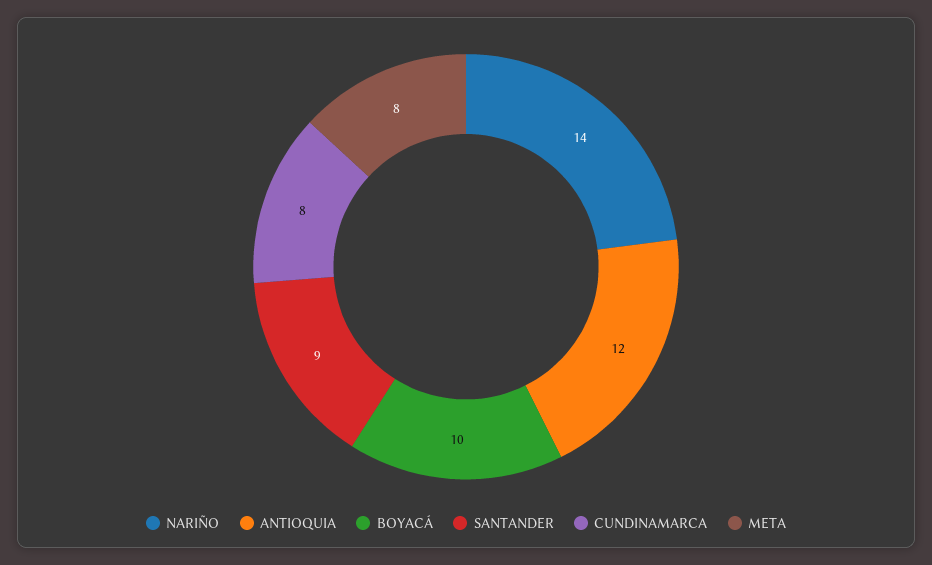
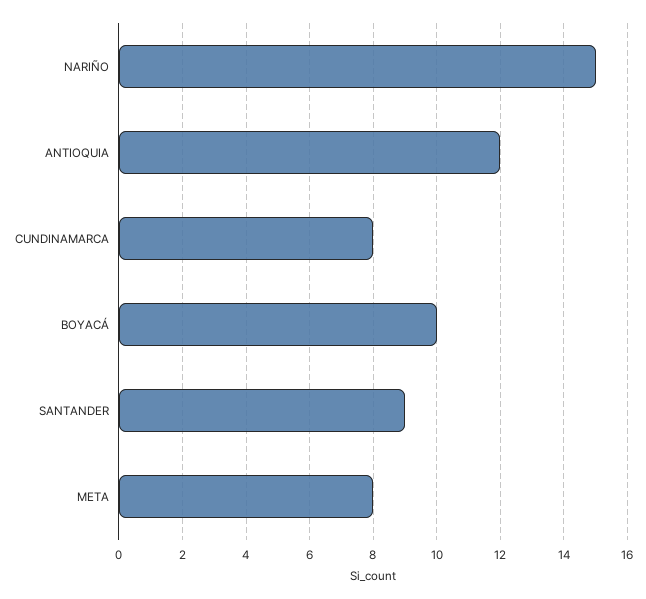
  {
-   "NARIÑO": 14,
+   "NARIÑO": 15,
    "ANTIOQUIA": 12,
    "BOYACÁ": 10,
    "SANTANDER": 9,
    "CUNDINAMARCA": 8,
    "META": 8
  }

